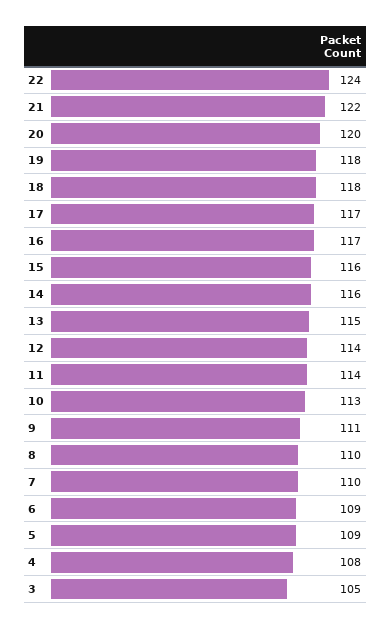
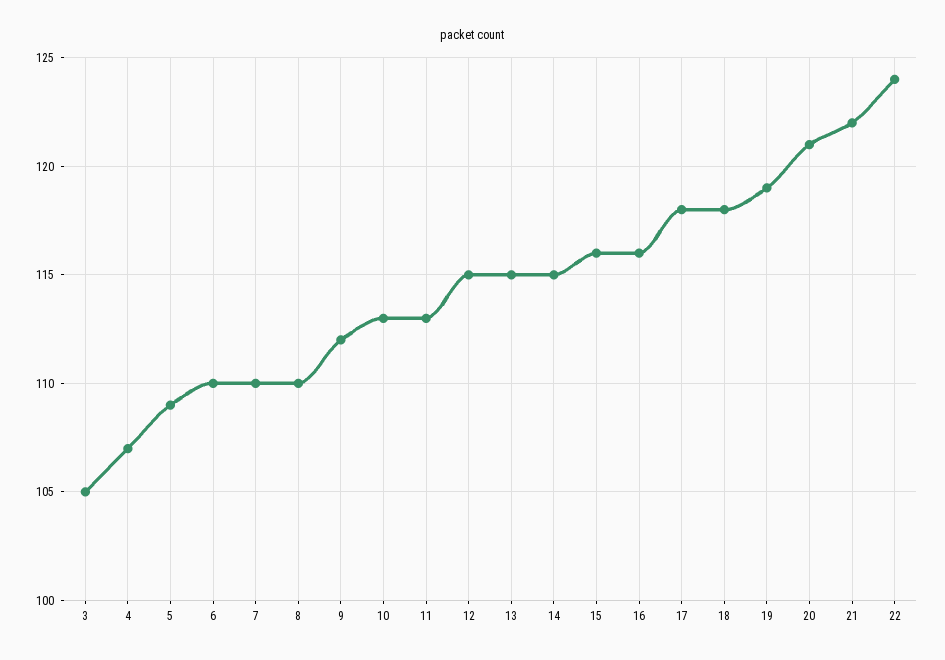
  {
    "22": 124,
    "21": 122,
-   "20": 120,
+   "20": 121,
-   "19": 118,
+   "19": 119,
    "18": 118,
-   "17": 117,
+   "17": 118,
-   "16": 117,
+   "16": 116,
    "15": 116,
-   "14": 116,
+   "14": 115,
    "13": 115,
-   "12": 114,
+   "12": 115,
-   "11": 114,
+   "11": 113,
    "10": 113,
-   "9": 111,
+   "9": 112,
    "8": 110,
    "7": 110,
-   "6": 109,
+   "6": 110,
    "5": 109,
-   "4": 108,
+   "4": 107,
    "3": 105
  }

